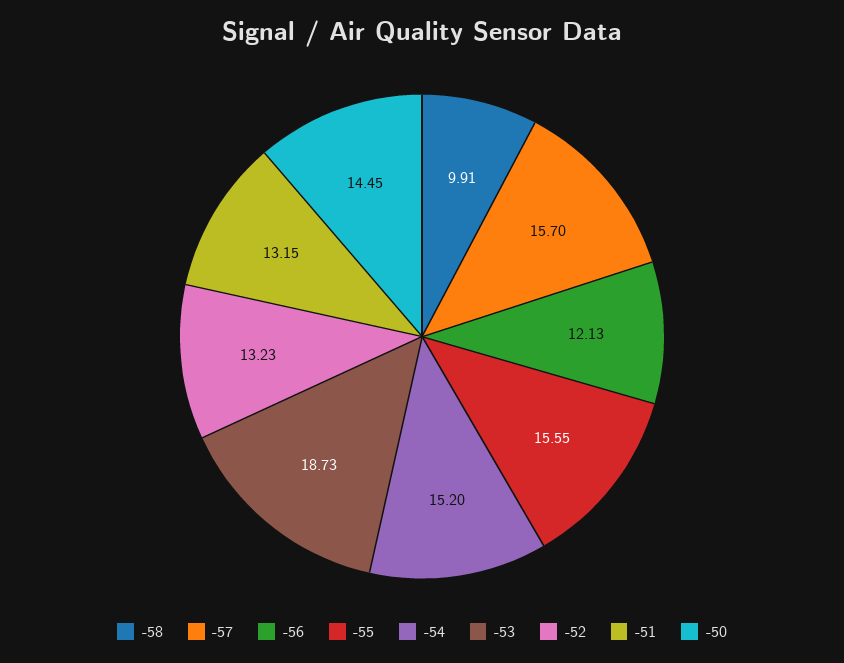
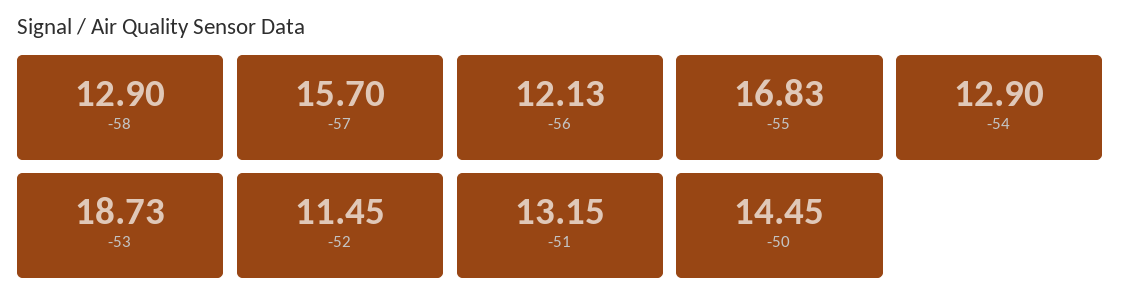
  {
-   "-58": 9.91,
+   "-58": 12.9,
    "-57": 15.7,
    "-56": 12.13,
-   "-55": 15.55,
+   "-55": 16.83,
-   "-54": 15.2,
+   "-54": 12.9,
    "-53": 18.73,
-   "-52": 13.23,
+   "-52": 11.45,
    "-51": 13.15,
    "-50": 14.45
  }

